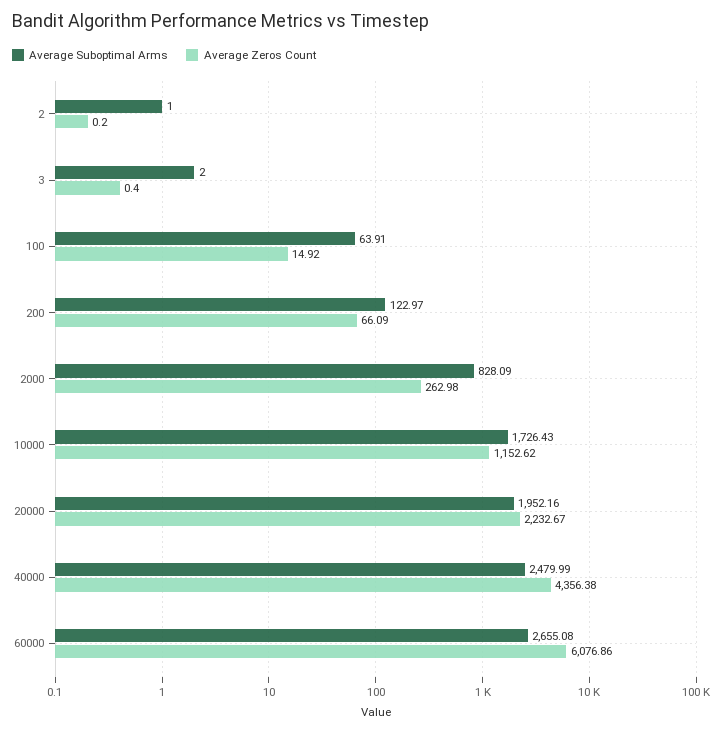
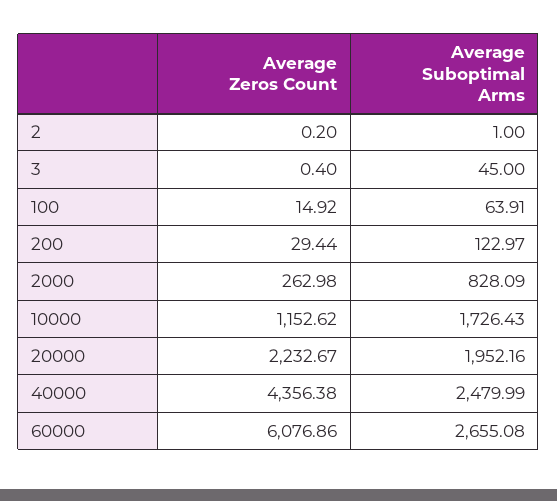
  {
    "Average Suboptimal Arms": {
      "2": 1,
-     "3": 2,
+     "3": 45,
      "100": 63.91,
      "200": 122.97,
      "2000": 828.09,
      "10000": 1726.43,
      "20000": 1952.16,
      "40000": 2479.99,
      "60000": 2655.08
    },
    "Average Zeros Count": {
      "2": 0.2,
      "3": 0.4,
      "100": 14.92,
-     "200": 66.09,
+     "200": 29.44,
      "2000": 262.98,
      "10000": 1152.62,
      "20000": 2232.67,
      "40000": 4356.38,
      "60000": 6076.86
    }
  }

